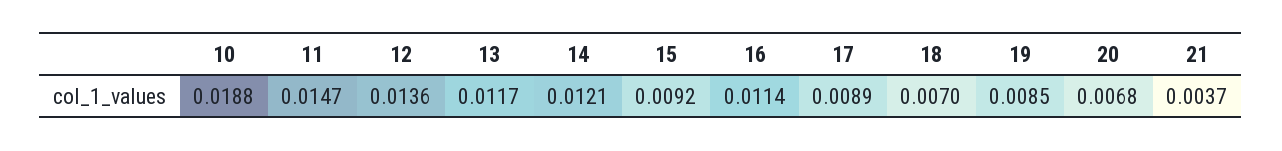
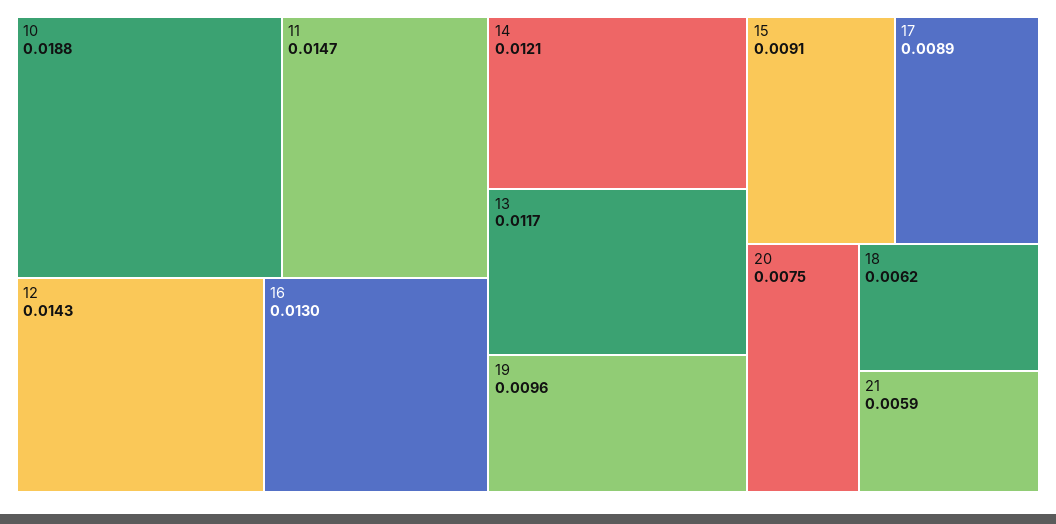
  {
    "10": 0.0188,
    "11": 0.0147,
-   "12": 0.0136,
+   "12": 0.0143,
    "13": 0.0117,
    "14": 0.0121,
-   "15": 0.0092,
+   "15": 0.0091,
-   "16": 0.0114,
+   "16": 0.013,
    "17": 0.0089,
-   "18": 0.007,
+   "18": 0.0062,
-   "19": 0.0085,
+   "19": 0.0096,
-   "20": 0.0068,
+   "20": 0.0075,
-   "21": 0.0037
+   "21": 0.0059
  }

